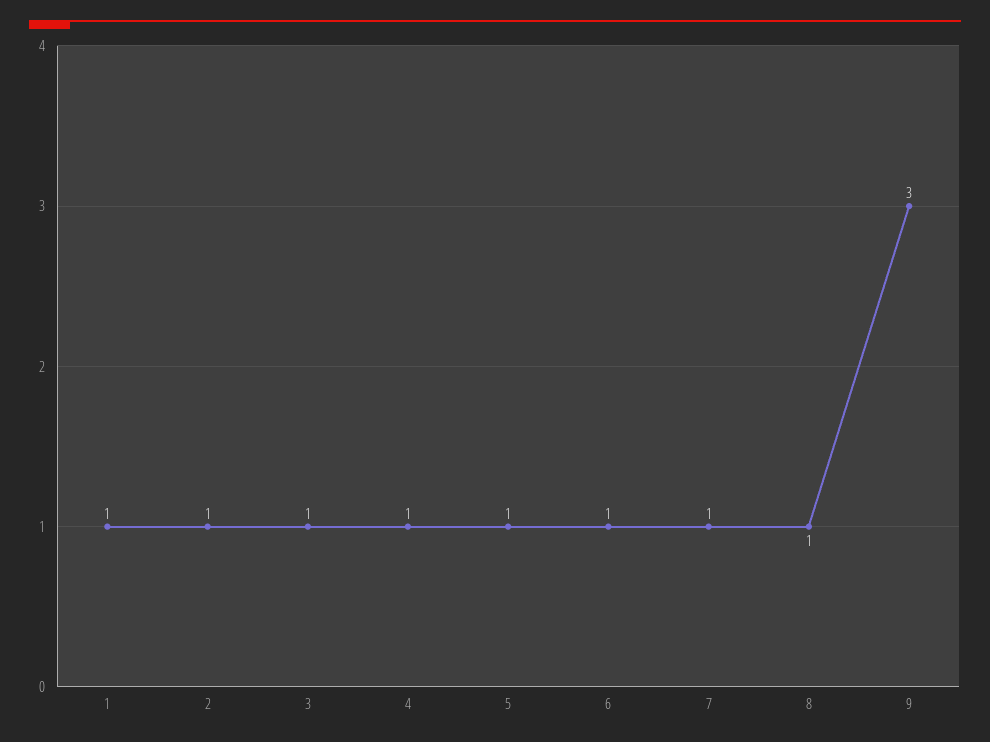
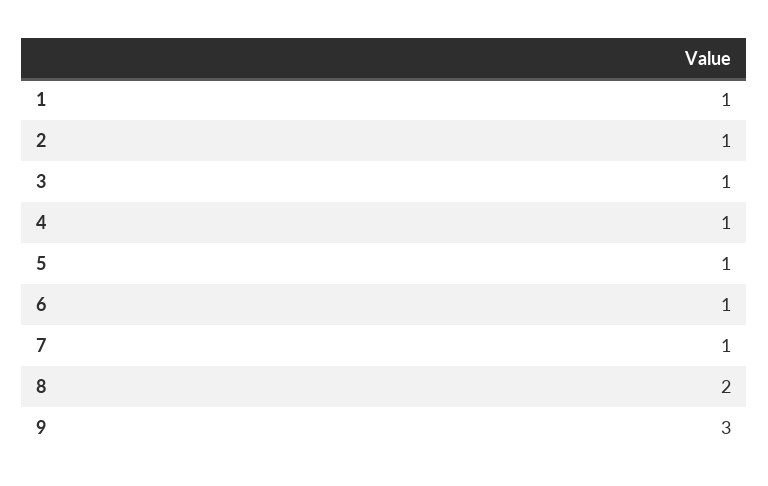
  {
    "1": 1,
    "2": 1,
    "3": 1,
    "4": 1,
    "5": 1,
    "6": 1,
    "7": 1,
-   "8": 1,
+   "8": 2,
    "9": 3
  }

